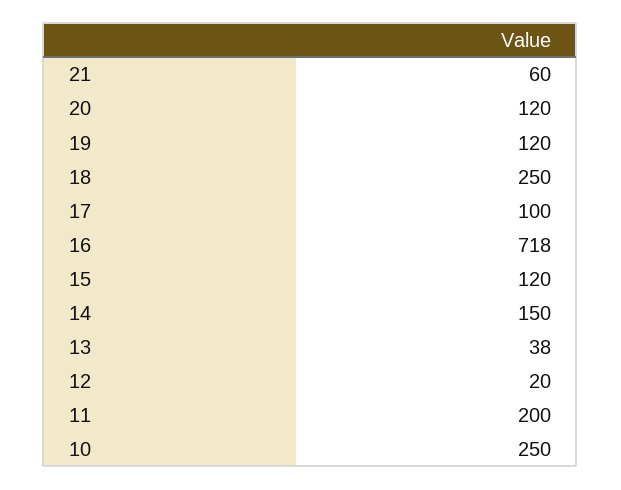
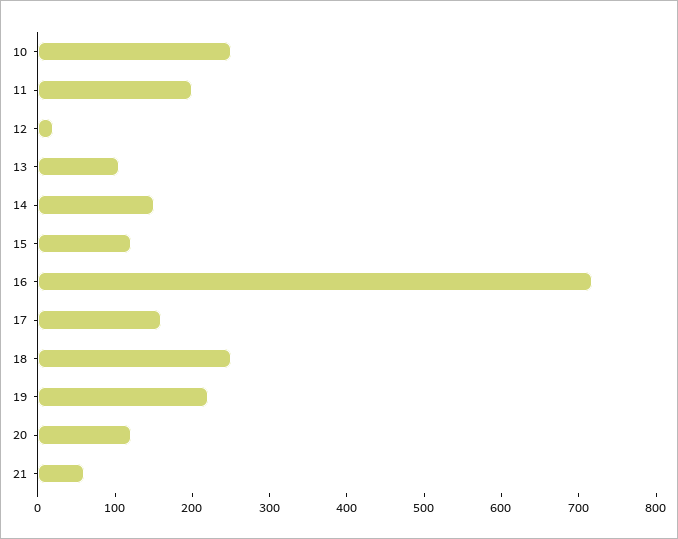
  {
    "21": 60,
    "20": 120,
-   "19": 120,
+   "19": 220,
    "18": 250,
-   "17": 100,
+   "17": 160,
    "16": 718,
    "15": 120,
    "14": 150,
-   "13": 38,
+   "13": 100,
    "12": 20,
    "11": 200,
    "10": 250
  }

